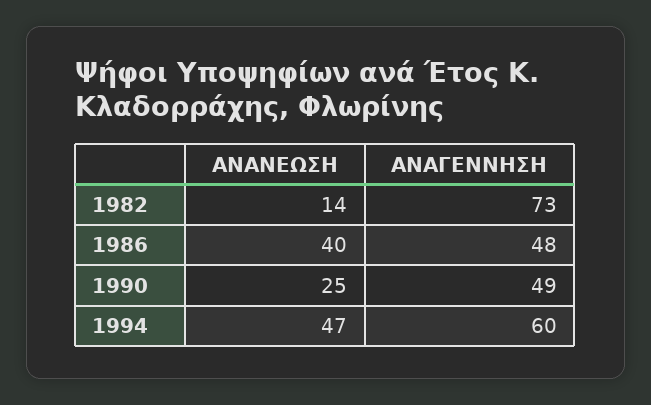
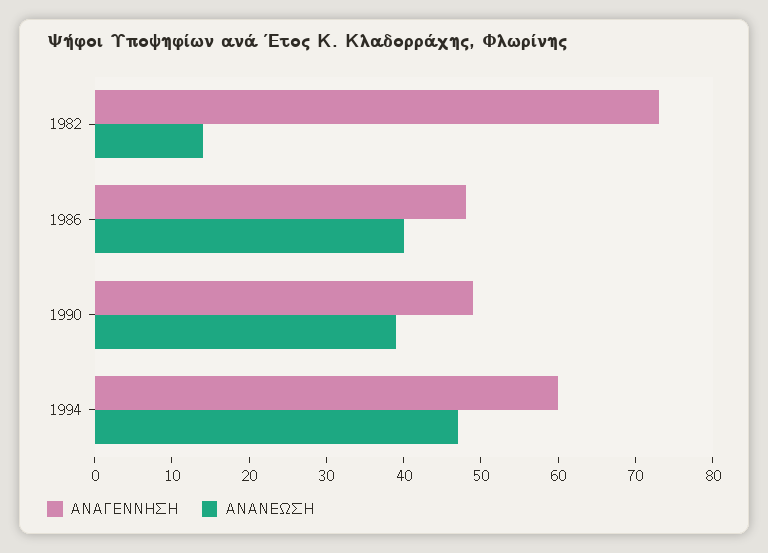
  {
    "ΑΝΑΝΕΩΣΗ": {
      "1982": 14,
      "1986": 40,
-     "1990": 25,
+     "1990": 40,
      "1994": 47
    },
    "ΑΝΑΓΕΝΝΗΣΗ": {
      "1982": 73,
      "1986": 48,
      "1990": 49,
      "1994": 60
    }
  }

